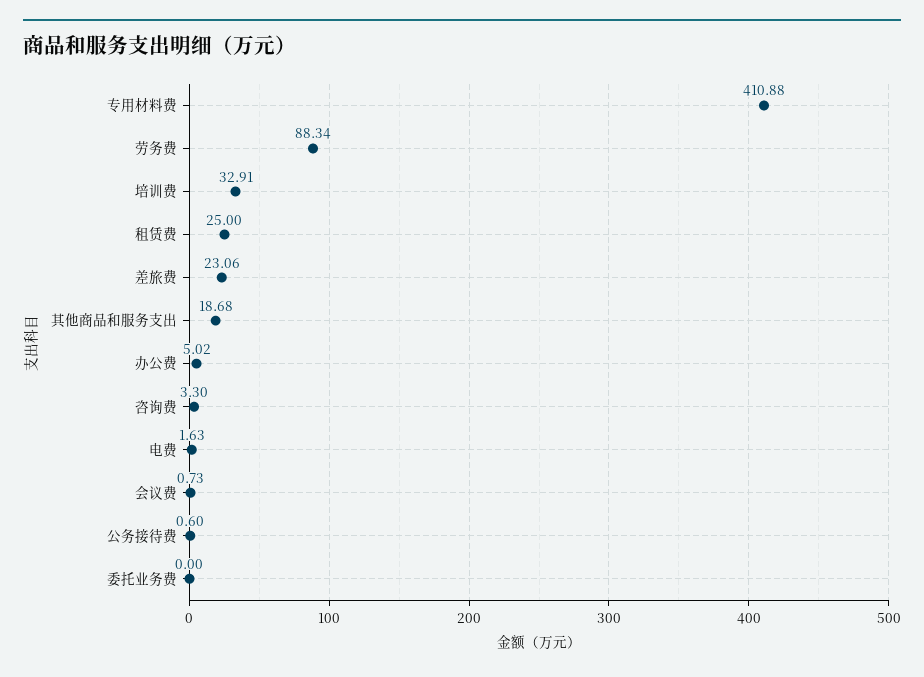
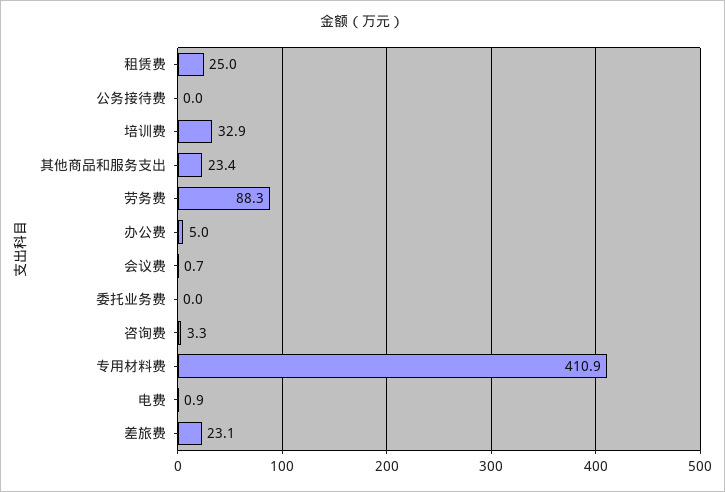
  {
    "专用材料费": 410.88,
    "劳务费": 88.34,
    "培训费": 32.91,
    "租赁费": 25,
    "差旅费": 23.06,
-   "其他商品和服务支出": 18.68,
+   "其他商品和服务支出": 23.4,
    "办公费": 5.02,
    "咨询费": 3.3,
-   "电费": 1.63,
+   "电费": 0.9,
    "会议费": 0.73,
-   "公务接待费": 0.6,
+   "公务接待费": 0,
    "委托业务费": 0
  }

